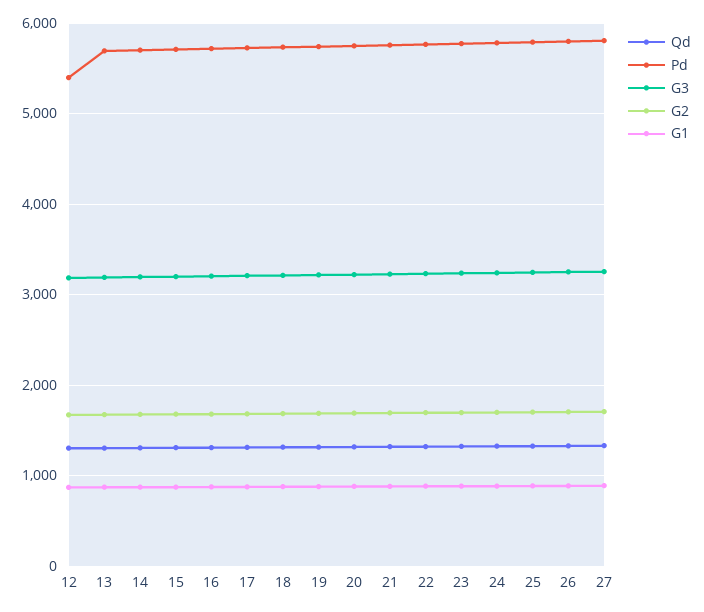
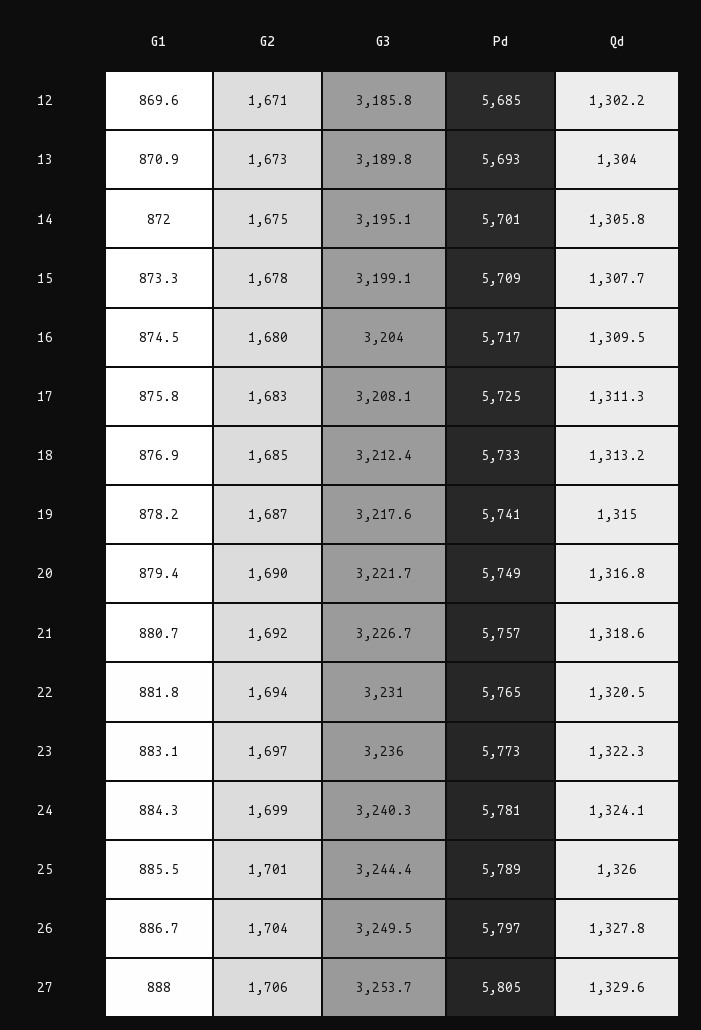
  {
    "Qd": {
      "12": 1302.2,
      "13": 1304,
      "14": 1305.8,
      "15": 1307.7,
      "16": 1309.5,
      "17": 1311.3,
      "18": 1313.2,
      "19": 1315,
      "20": 1316.8,
      "21": 1318.6,
      "22": 1320.5,
      "23": 1322.3,
      "24": 1324.1,
      "25": 1326,
      "26": 1327.8,
      "27": 1329.6
    },
    "Pd": {
-     "12": 5400,
+     "12": 5685,
      "13": 5693,
      "14": 5701,
      "15": 5709,
      "16": 5717,
      "17": 5725,
      "18": 5733,
      "19": 5741,
      "20": 5749,
      "21": 5757,
      "22": 5765,
      "23": 5773,
      "24": 5781,
      "25": 5789,
      "26": 5797,
      "27": 5805
    },
    "G3": {
      "12": 3185.8,
      "13": 3189.8,
      "14": 3195.1,
      "15": 3199.1,
      "16": 3204,
      "17": 3208.1,
      "18": 3212.4,
      "19": 3217.6,
      "20": 3221.7,
      "21": 3226.7,
      "22": 3231,
      "23": 3236,
      "24": 3240.3,
      "25": 3244.4,
      "26": 3249.5,
      "27": 3253.7
    },
    "G2": {
      "12": 1671,
      "13": 1673,
      "14": 1675,
      "15": 1678,
      "16": 1680,
      "17": 1683,
      "18": 1685,
      "19": 1687,
      "20": 1690,
      "21": 1692,
      "22": 1694,
      "23": 1697,
      "24": 1699,
      "25": 1701,
      "26": 1704,
      "27": 1706
    },
    "G1": {
      "12": 869.6,
      "13": 870.9,
      "14": 872,
      "15": 873.3,
      "16": 874.5,
      "17": 875.8,
      "18": 876.9,
      "19": 878.2,
      "20": 879.4,
      "21": 880.7,
      "22": 881.8,
      "23": 883.1,
      "24": 884.3,
      "25": 885.5,
      "26": 886.7,
      "27": 888
    }
  }

